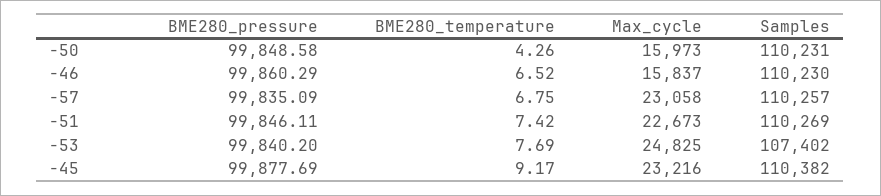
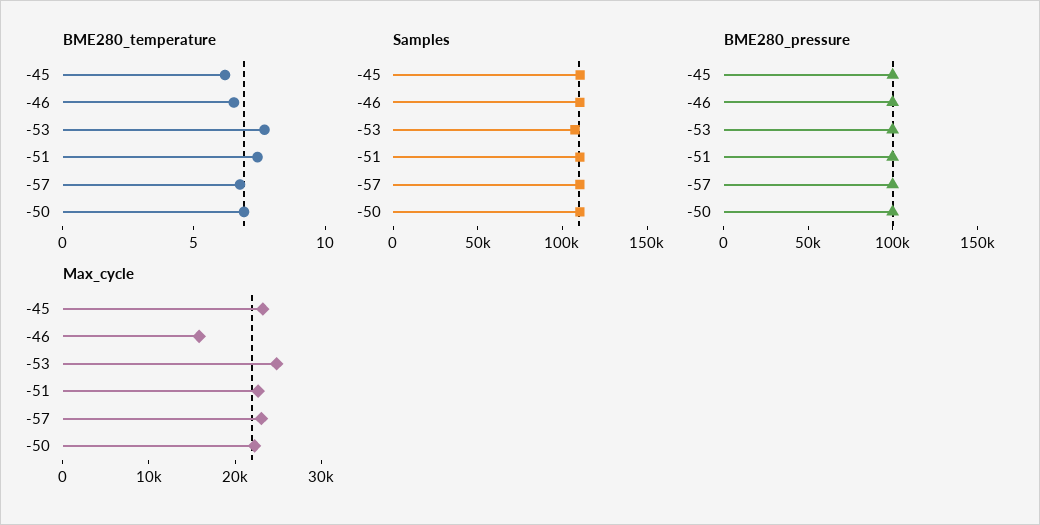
  {
    "BME280_pressure": {
      "-50": 99848.58,
      "-46": 99860.29,
      "-57": 99835.09,
      "-51": 99846.11,
      "-53": 99840.2,
      "-45": 99877.69
    },
    "BME280_temperature": {
-     "-50": 4.26,
+     "-50": 7,
      "-46": 6.52,
      "-57": 6.75,
      "-51": 7.42,
      "-53": 7.69,
-     "-45": 9.17
+     "-45": 6
    },
    "Max_cycle": {
-     "-50": 15973,
+     "-50": 22000,
      "-46": 15837,
      "-57": 23058,
      "-51": 22673,
      "-53": 24825,
      "-45": 23216
    },
    "Samples": {
      "-50": 110231,
      "-46": 110230,
      "-57": 110257,
      "-51": 110269,
      "-53": 107402,
      "-45": 110382
    }
  }

